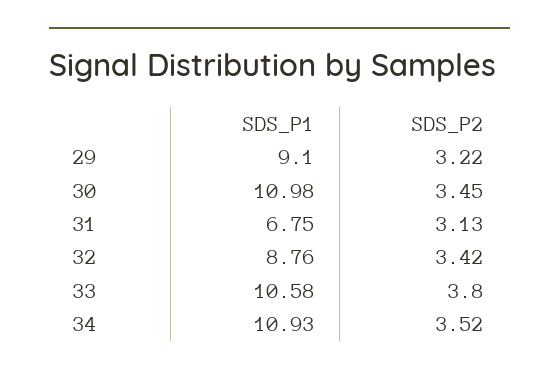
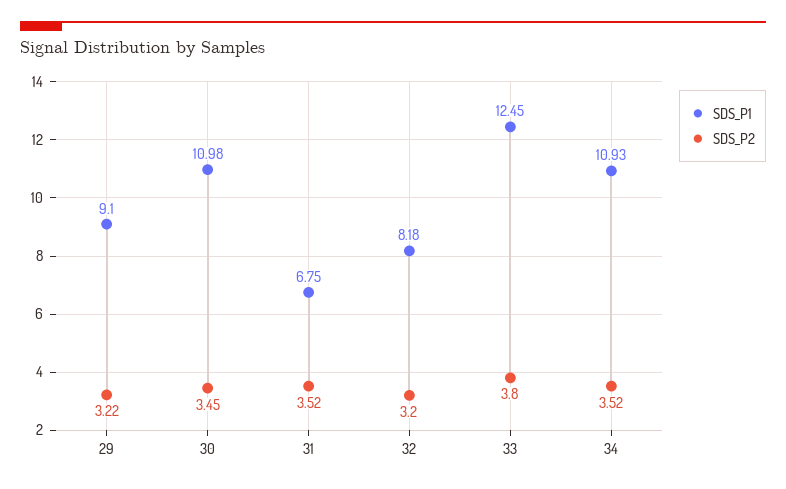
  {
    "SDS_P1": {
      "29": 9.1,
      "30": 10.98,
      "31": 6.75,
-     "32": 8.76,
+     "32": 8.18,
-     "33": 10.58,
+     "33": 12.45,
      "34": 10.93
    },
    "SDS_P2": {
      "29": 3.22,
      "30": 3.45,
-     "31": 3.13,
+     "31": 3.52,
-     "32": 3.42,
+     "32": 3.2,
      "33": 3.8,
      "34": 3.52
    }
  }

